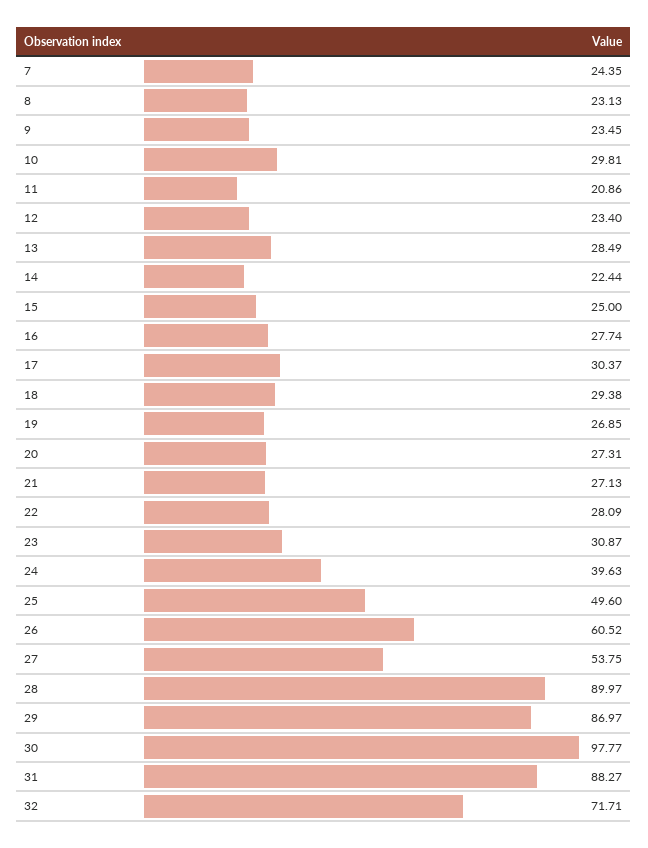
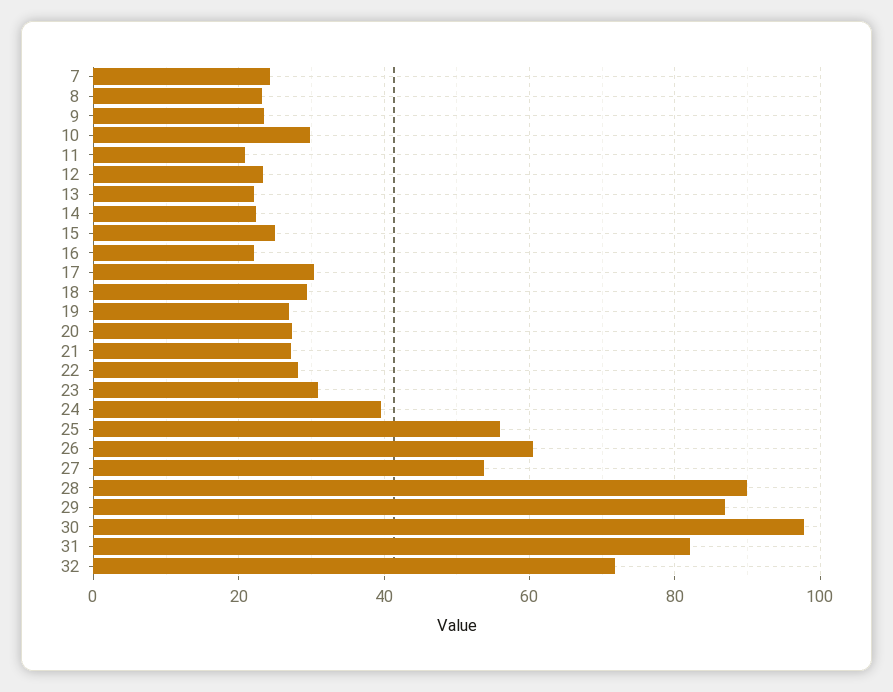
  {
    "7": 24.35,
    "8": 23.13,
    "9": 23.45,
    "10": 29.81,
    "11": 20.86,
    "12": 23.4,
-   "13": 28.49,
+   "13": 22,
    "14": 22.44,
    "15": 25,
-   "16": 27.74,
+   "16": 22,
    "17": 30.37,
    "18": 29.38,
    "19": 26.85,
    "20": 27.31,
    "21": 27.13,
    "22": 28.09,
    "23": 30.87,
    "24": 39.63,
-   "25": 49.6,
+   "25": 56,
    "26": 60.52,
    "27": 53.75,
    "28": 89.97,
    "29": 86.97,
    "30": 97.77,
-   "31": 88.27,
+   "31": 82,
    "32": 71.71
  }

